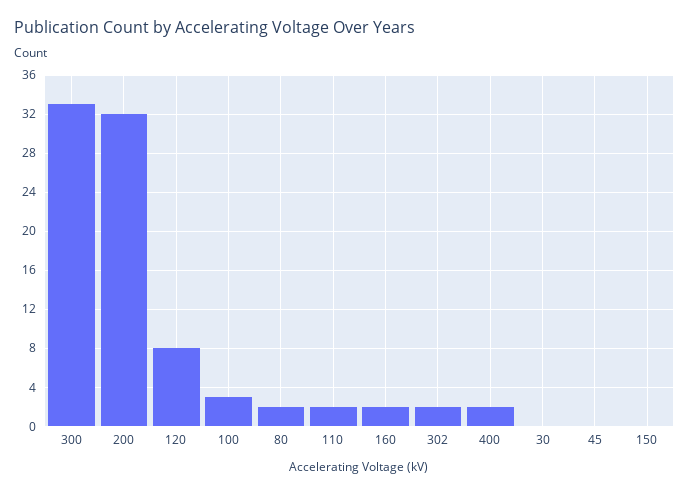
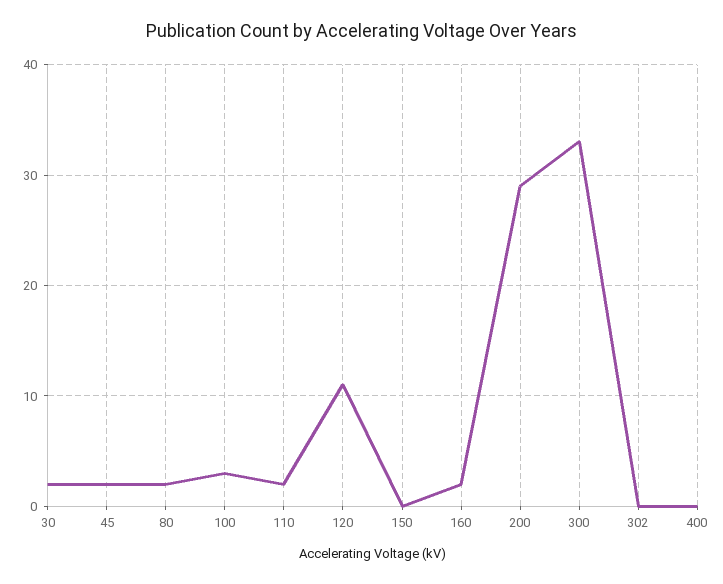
  {
    "300": 33,
-   "200": 32,
+   "200": 29,
-   "120": 8,
+   "120": 11,
    "100": 3,
    "80": 2,
    "110": 2,
    "160": 2,
-   "302": 2,
+   "302": 0,
-   "400": 2,
+   "400": 0,
-   "30": 0,
+   "30": 2,
-   "45": 0,
+   "45": 2,
    "150": 0
  }

